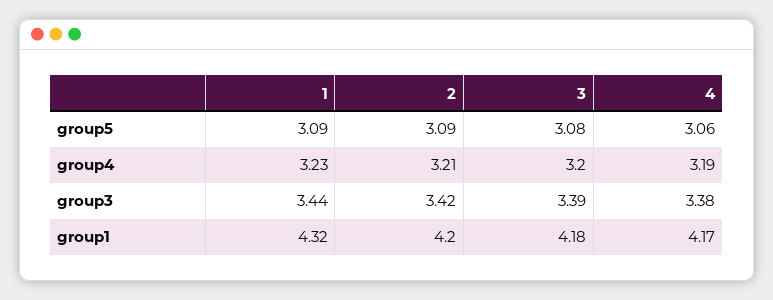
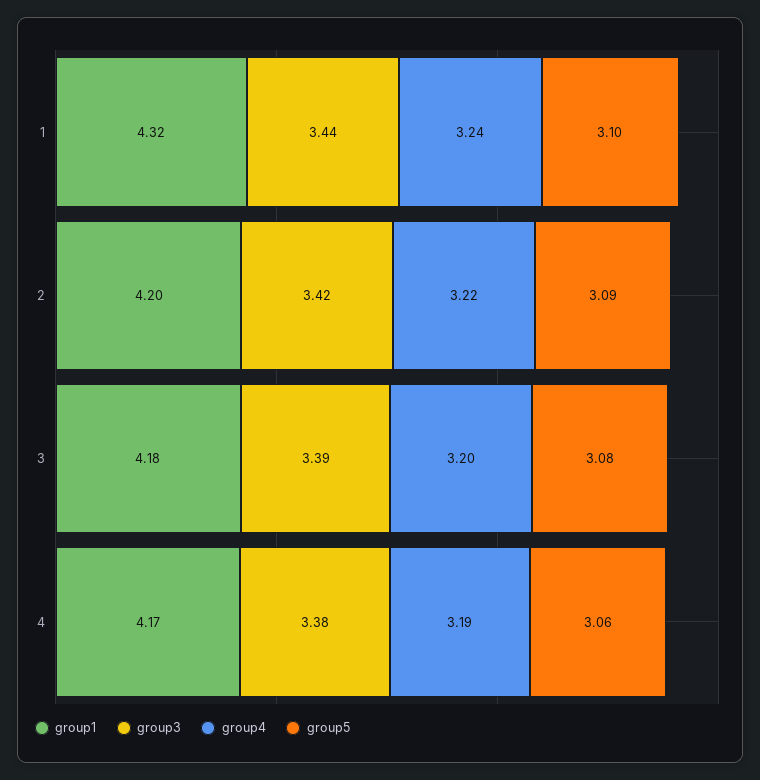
  {
    "group5": {
-     "1": 3.09,
+     "1": 3.1,
      "2": 3.09,
      "3": 3.08,
      "4": 3.06
    },
    "group4": {
-     "1": 3.23,
+     "1": 3.24,
-     "2": 3.21,
+     "2": 3.22,
      "3": 3.2,
      "4": 3.19
    },
    "group3": {
      "1": 3.44,
      "2": 3.42,
      "3": 3.39,
      "4": 3.38
    },
    "group1": {
      "1": 4.32,
      "2": 4.2,
      "3": 4.18,
      "4": 4.17
    }
  }

